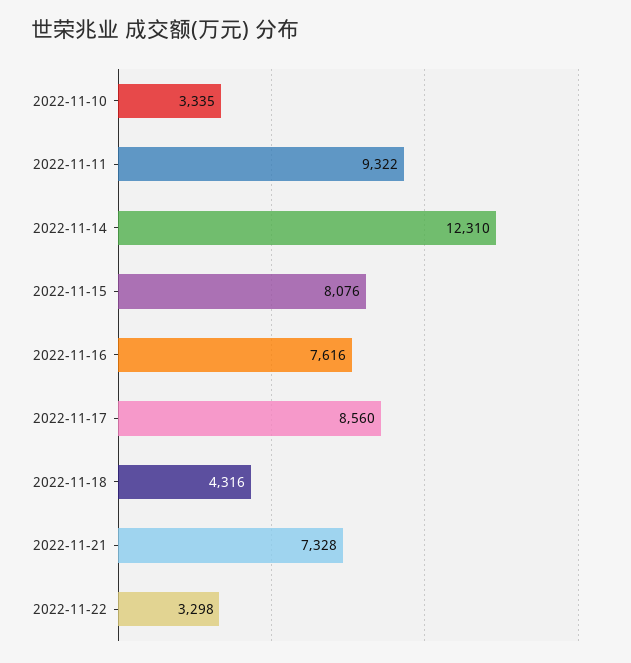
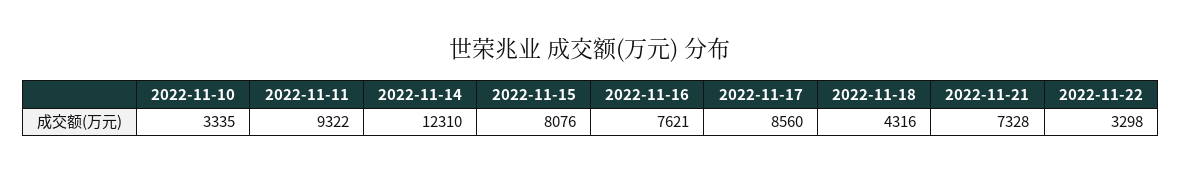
  {
    "2022-11-10": 3335,
    "2022-11-11": 9322,
    "2022-11-14": 12310,
    "2022-11-15": 8076,
-   "2022-11-16": 7616,
+   "2022-11-16": 7621,
    "2022-11-17": 8560,
    "2022-11-18": 4316,
    "2022-11-21": 7328,
    "2022-11-22": 3298
  }

